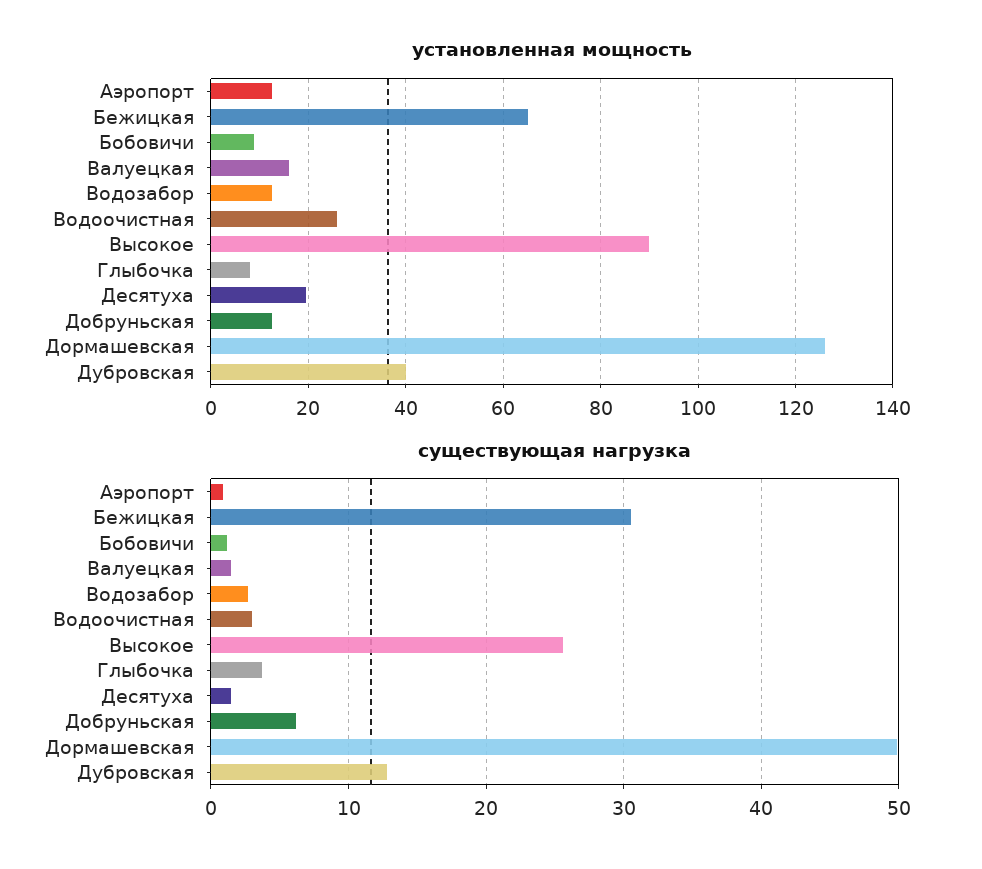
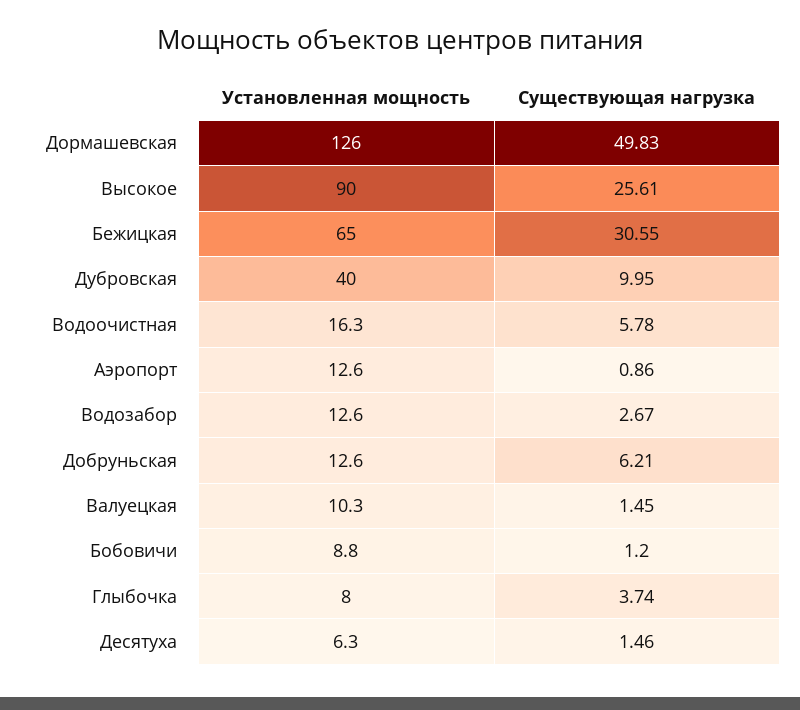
  {
    "установленная мощность": {
      "Аэропорт": 12.6,
      "Бежицкая": 65,
      "Бобовичи": 8.8,
-     "Валуецкая": 16,
+     "Валуецкая": 10.3,
      "Водозабор": 12.6,
-     "Водоочистная": 26,
+     "Водоочистная": 16.3,
      "Высокое": 90,
      "Глыбочка": 8,
-     "Десятуха": 20,
+     "Десятуха": 6.3,
      "Добруньская": 12.6,
      "Дормашевская": 126,
      "Дубровская": 40
    },
    "существующая нагрузка": {
      "Аэропорт": 0.86,
      "Бежицкая": 30.55,
      "Бобовичи": 1.2,
      "Валуецкая": 1.45,
      "Водозабор": 2.67,
-     "Водоочистная": 3,
+     "Водоочистная": 5.78,
      "Высокое": 25.61,
      "Глыбочка": 3.74,
      "Десятуха": 1.46,
      "Добруньская": 6.21,
      "Дормашевская": 49.83,
-     "Дубровская": 13
+     "Дубровская": 9.95
    }
  }

